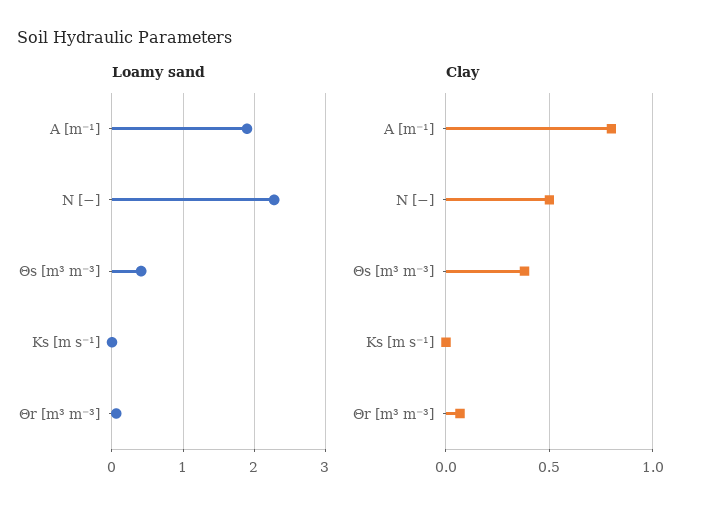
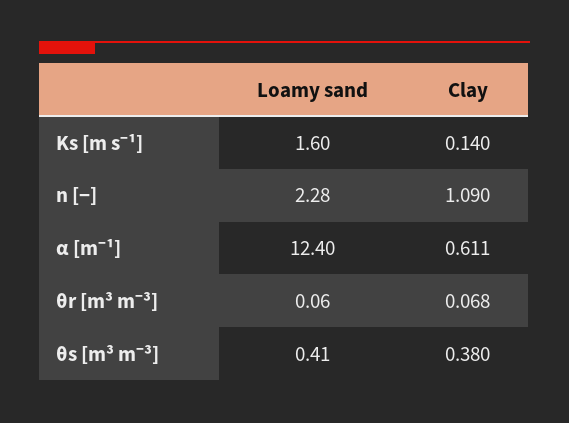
  {
    "Loamy sand": {
-     "Α [m⁻¹]": 1.9,
+     "Α [m⁻¹]": 12.4,
      "N [−]": 2.28,
      "Θs [m³ m⁻³]": 0.41,
-     "Ks [m s⁻¹]": 0,
+     "Ks [m s⁻¹]": 1.6,
      "Θr [m³ m⁻³]": 0.06
    },
    "Clay": {
-     "Α [m⁻¹]": 0.8,
+     "Α [m⁻¹]": 0.611,
-     "N [−]": 0.5,
+     "N [−]": 1.09,
      "Θs [m³ m⁻³]": 0.38,
-     "Ks [m s⁻¹]": 0,
+     "Ks [m s⁻¹]": 0.14,
      "Θr [m³ m⁻³]": 0.068
    }
  }

